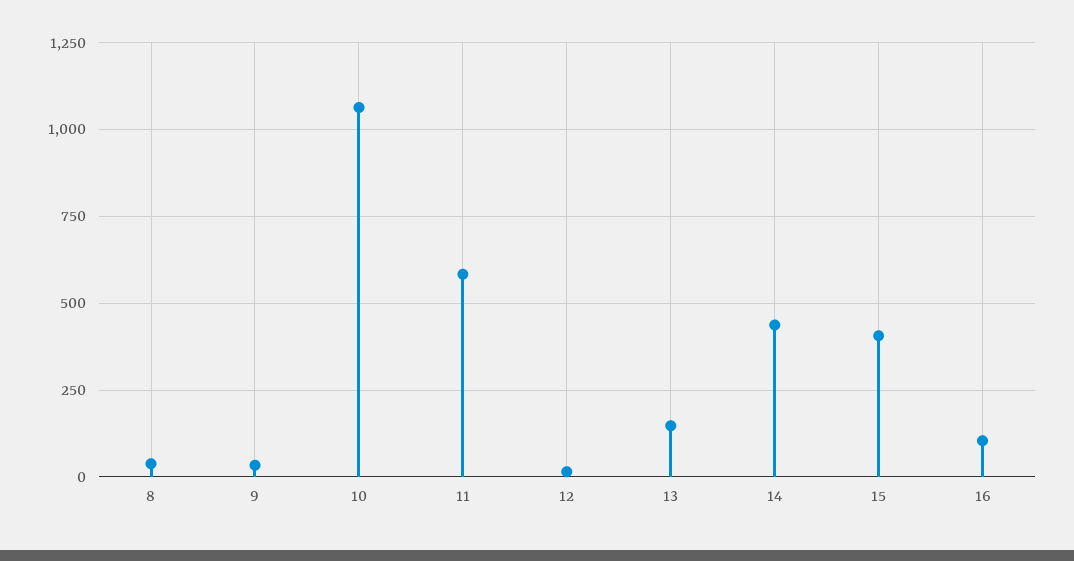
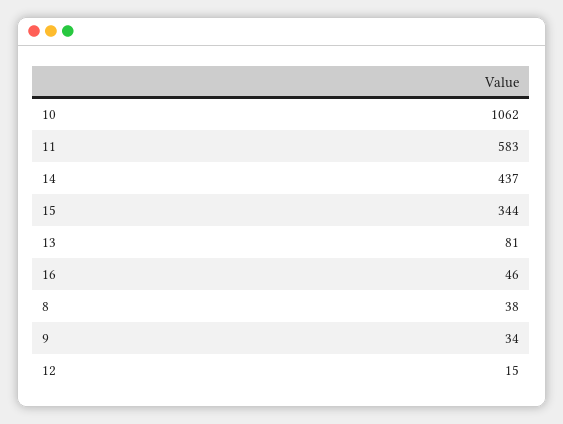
  {
    "8": 38,
    "9": 34,
    "10": 1062,
    "11": 583,
    "12": 15,
-   "13": 150,
+   "13": 81,
    "14": 437,
-   "15": 400,
+   "15": 344,
-   "16": 100
+   "16": 46
  }

